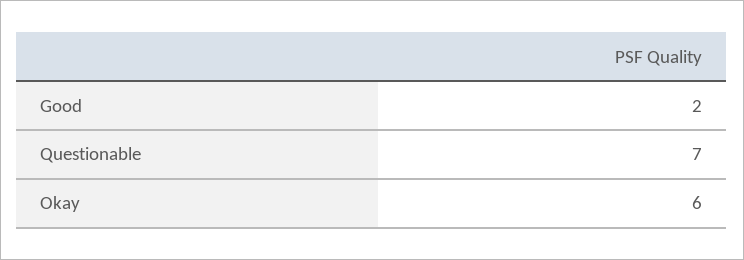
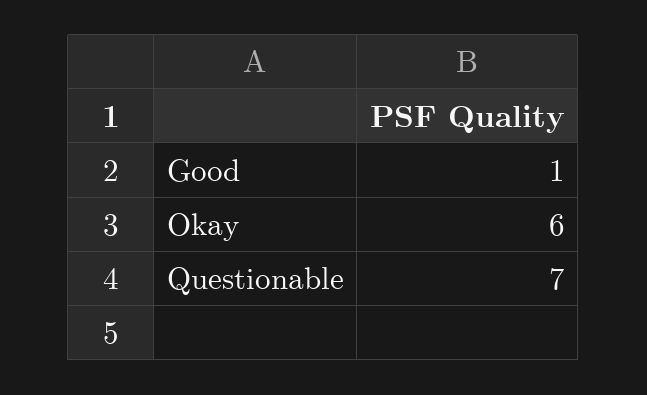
  {
-   "Good": 2,
+   "Good": 1,
    "Questionable": 7,
    "Okay": 6
  }

